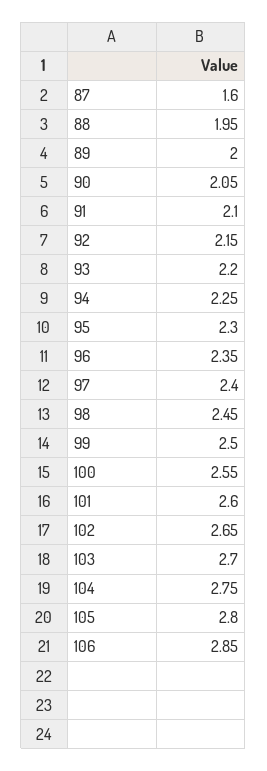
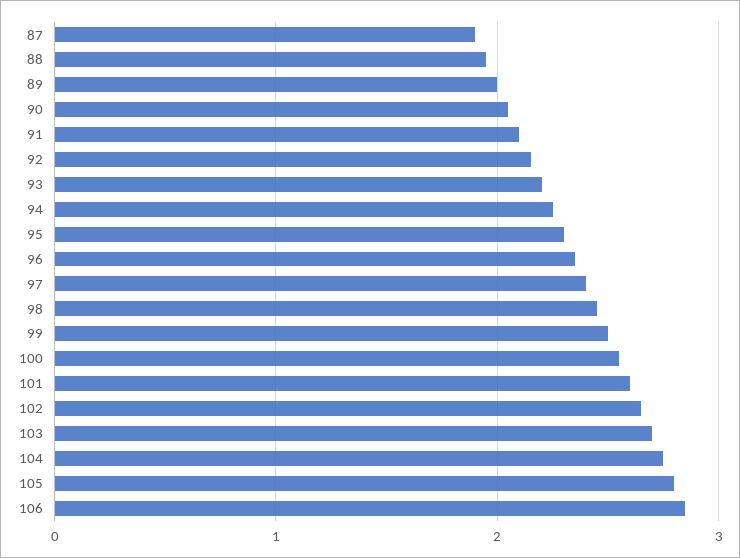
  {
-   "87": 1.6,
+   "87": 1.9,
    "88": 1.95,
    "89": 2,
    "90": 2.05,
    "91": 2.1,
    "92": 2.15,
    "93": 2.2,
    "94": 2.25,
    "95": 2.3,
    "96": 2.35,
    "97": 2.4,
    "98": 2.45,
    "99": 2.5,
    "100": 2.55,
    "101": 2.6,
    "102": 2.65,
    "103": 2.7,
    "104": 2.75,
    "105": 2.8,
    "106": 2.85
  }

